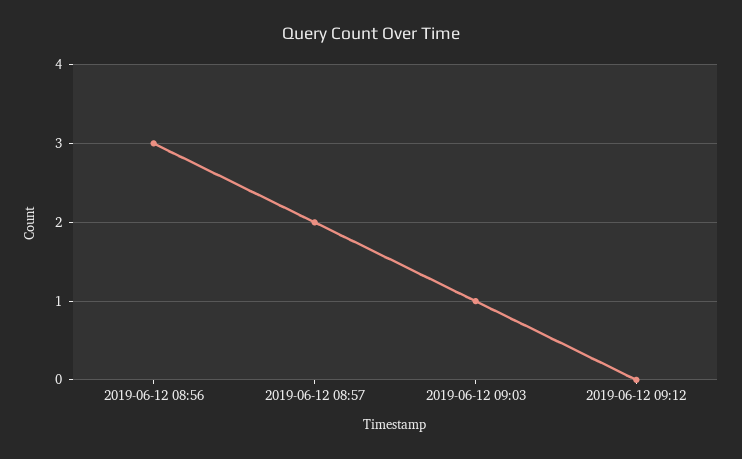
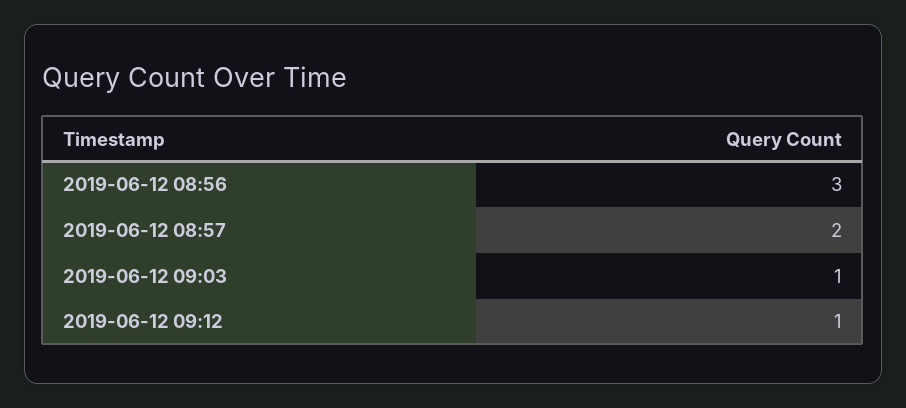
  {
    "2019-06-12 08:56": 3,
    "2019-06-12 08:57": 2,
    "2019-06-12 09:03": 1,
-   "2019-06-12 09:12": 0
+   "2019-06-12 09:12": 1
  }

